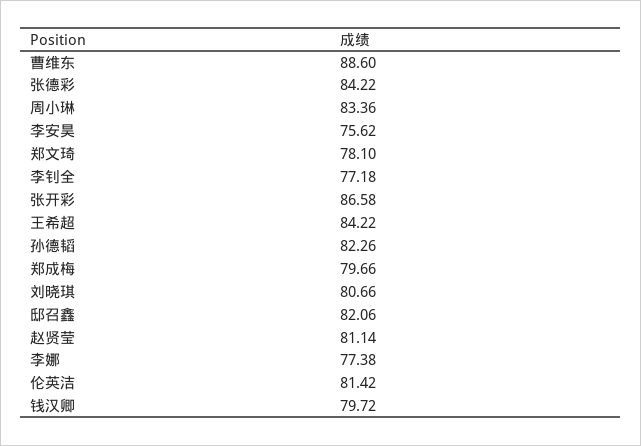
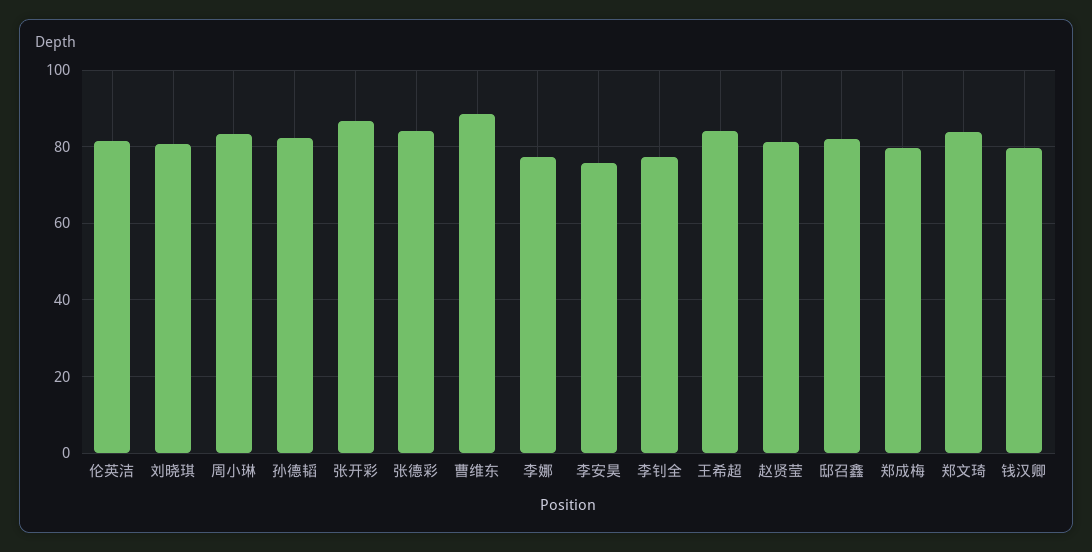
  {
    "曹维东": 88.6,
    "张德彩": 84.22,
    "周小琳": 83.36,
    "李安昊": 75.62,
-   "郑文琦": 78.1,
+   "郑文琦": 84,
    "李钊全": 77.18,
    "张开彩": 86.58,
    "王希超": 84.22,
    "孙德韬": 82.26,
    "郑成梅": 79.66,
    "刘晓琪": 80.66,
    "邸召鑫": 82.06,
    "赵贤莹": 81.14,
    "李娜": 77.38,
    "伦英洁": 81.42,
    "钱汉卿": 79.72
  }

